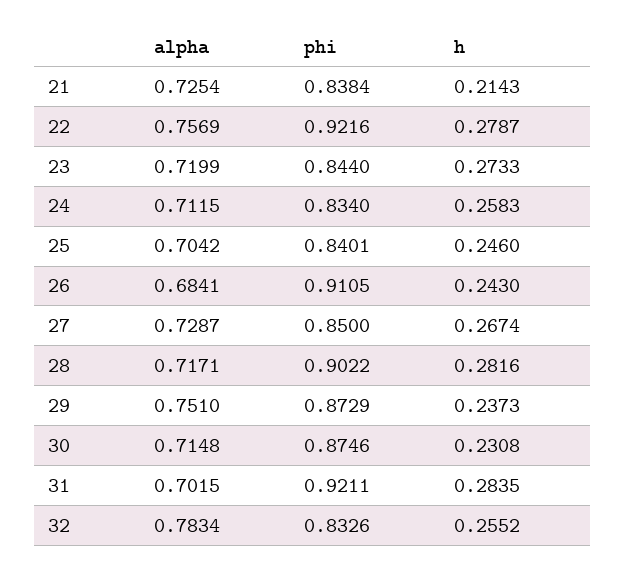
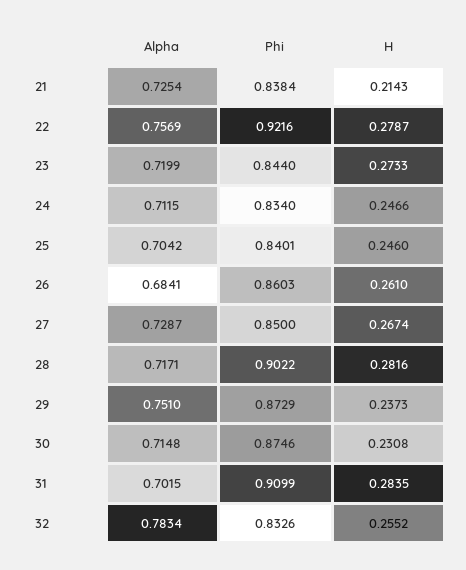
  {
    "alpha": {
      "21": 0.7254,
      "22": 0.7569,
      "23": 0.7199,
      "24": 0.7115,
      "25": 0.7042,
      "26": 0.6841,
      "27": 0.7287,
      "28": 0.7171,
      "29": 0.751,
      "30": 0.7148,
      "31": 0.7015,
      "32": 0.7834
    },
    "phi": {
      "21": 0.8384,
      "22": 0.9216,
      "23": 0.844,
      "24": 0.834,
      "25": 0.8401,
-     "26": 0.9105,
+     "26": 0.8603,
      "27": 0.85,
      "28": 0.9022,
      "29": 0.8729,
      "30": 0.8746,
-     "31": 0.9211,
+     "31": 0.9099,
      "32": 0.8326
    },
    "h": {
      "21": 0.2143,
      "22": 0.2787,
      "23": 0.2733,
-     "24": 0.2583,
+     "24": 0.2466,
      "25": 0.246,
-     "26": 0.243,
+     "26": 0.261,
      "27": 0.2674,
      "28": 0.2816,
      "29": 0.2373,
      "30": 0.2308,
      "31": 0.2835,
      "32": 0.2552
    }
  }

